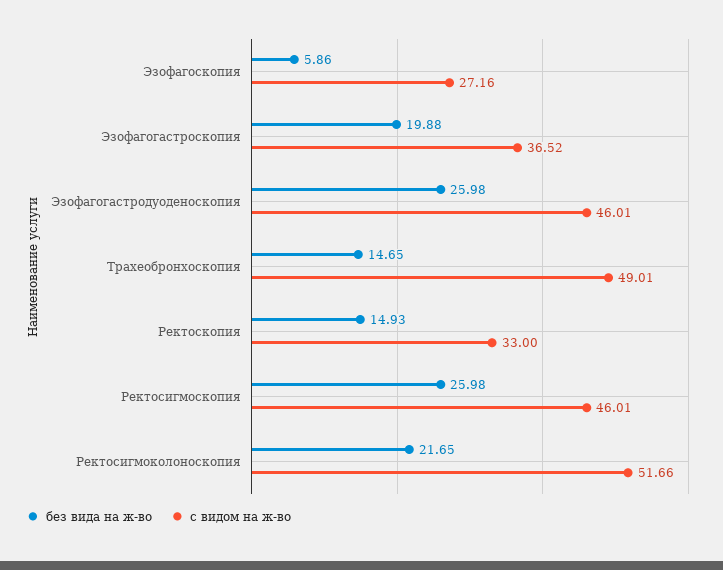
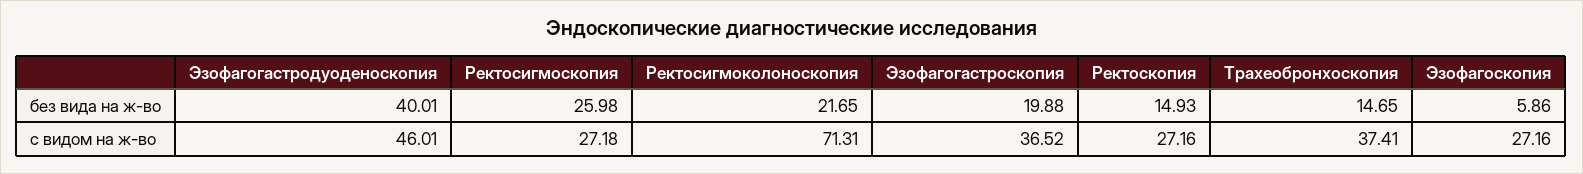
  {
    "без вида на ж-во": {
      "Эзофагоскопия": 5.86,
      "Эзофагогастроскопия": 19.88,
-     "Эзофагогастродуоденоскопия": 25.98,
+     "Эзофагогастродуоденоскопия": 40.01,
      "Трахеобронхоскопия": 14.65,
      "Ректоскопия": 14.93,
      "Ректосигмоскопия": 25.98,
      "Ректосигмоколоноскопия": 21.65
    },
    "с видом на ж-во": {
      "Эзофагоскопия": 27.16,
      "Эзофагогастроскопия": 36.52,
      "Эзофагогастродуоденоскопия": 46.01,
-     "Трахеобронхоскопия": 49.01,
+     "Трахеобронхоскопия": 37.41,
-     "Ректоскопия": 33,
+     "Ректоскопия": 27.16,
-     "Ректосигмоскопия": 46.01,
+     "Ректосигмоскопия": 27.18,
-     "Ректосигмоколоноскопия": 51.66
+     "Ректосигмоколоноскопия": 71.31
    }
  }

